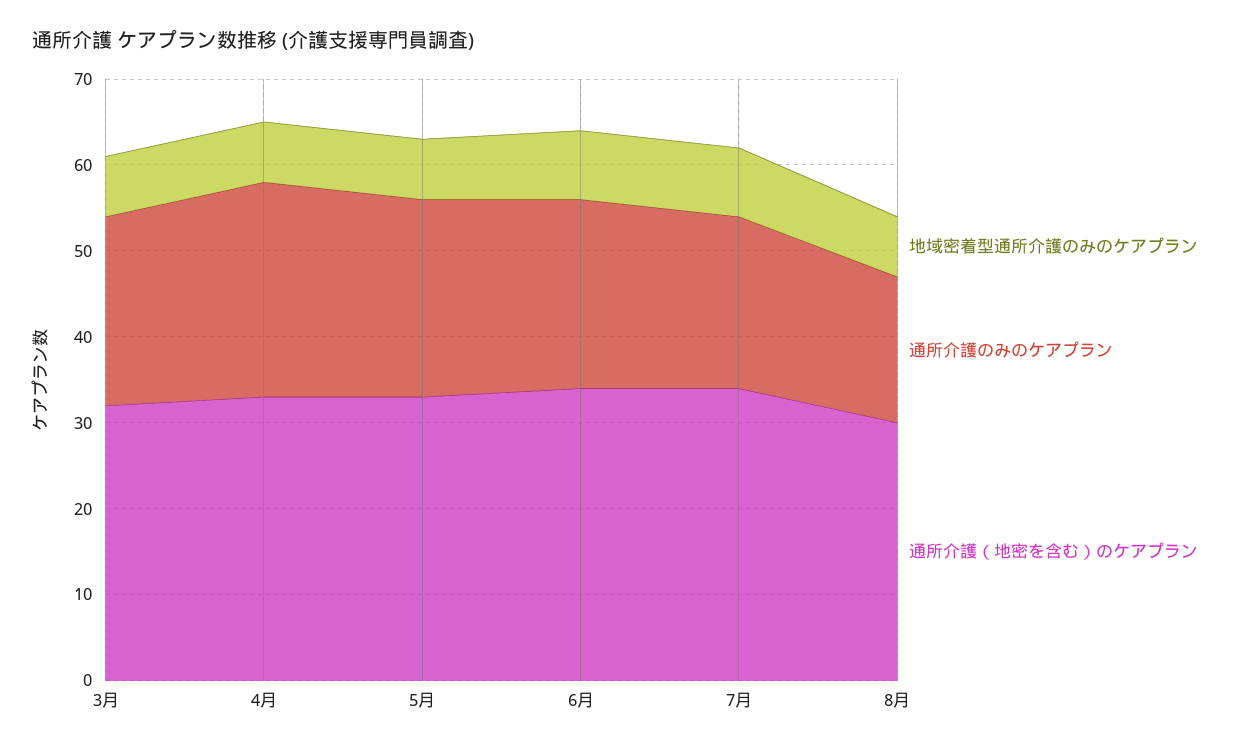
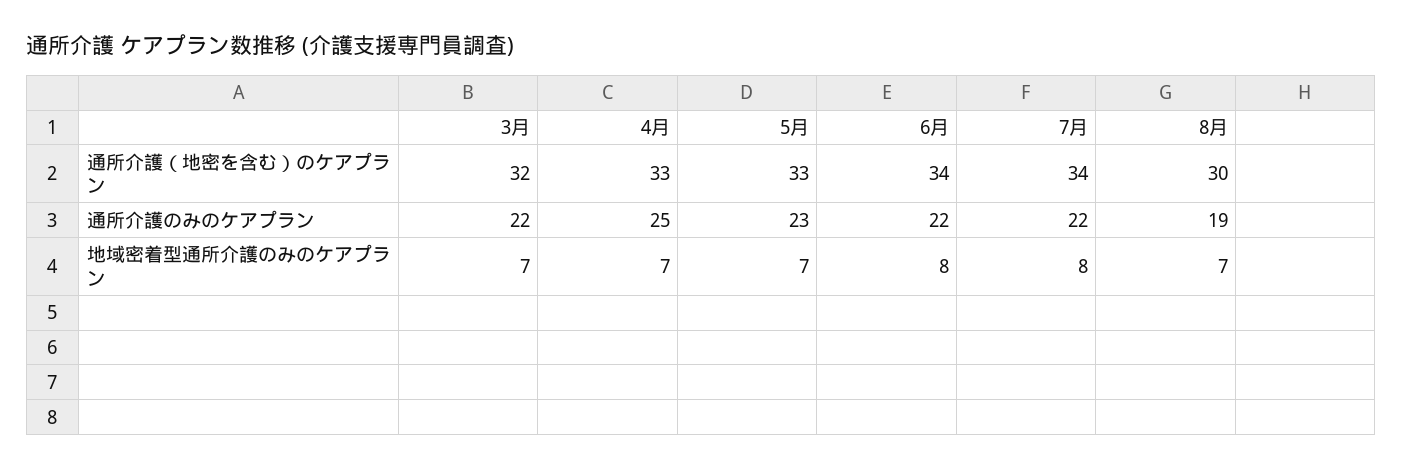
  {
    "地域密着型通所介護のみのケアプラン": {
      "3月": 7,
      "4月": 7,
      "5月": 7,
      "6月": 8,
      "7月": 8,
      "8月": 7
    },
    "通所介護のみのケアプラン": {
      "3月": 22,
      "4月": 25,
      "5月": 23,
      "6月": 22,
-     "7月": 20,
+     "7月": 22,
-     "8月": 17
+     "8月": 19
    },
    "通所介護（地密を含む）のケアプラン": {
      "3月": 32,
      "4月": 33,
      "5月": 33,
      "6月": 34,
      "7月": 34,
      "8月": 30
    }
  }

